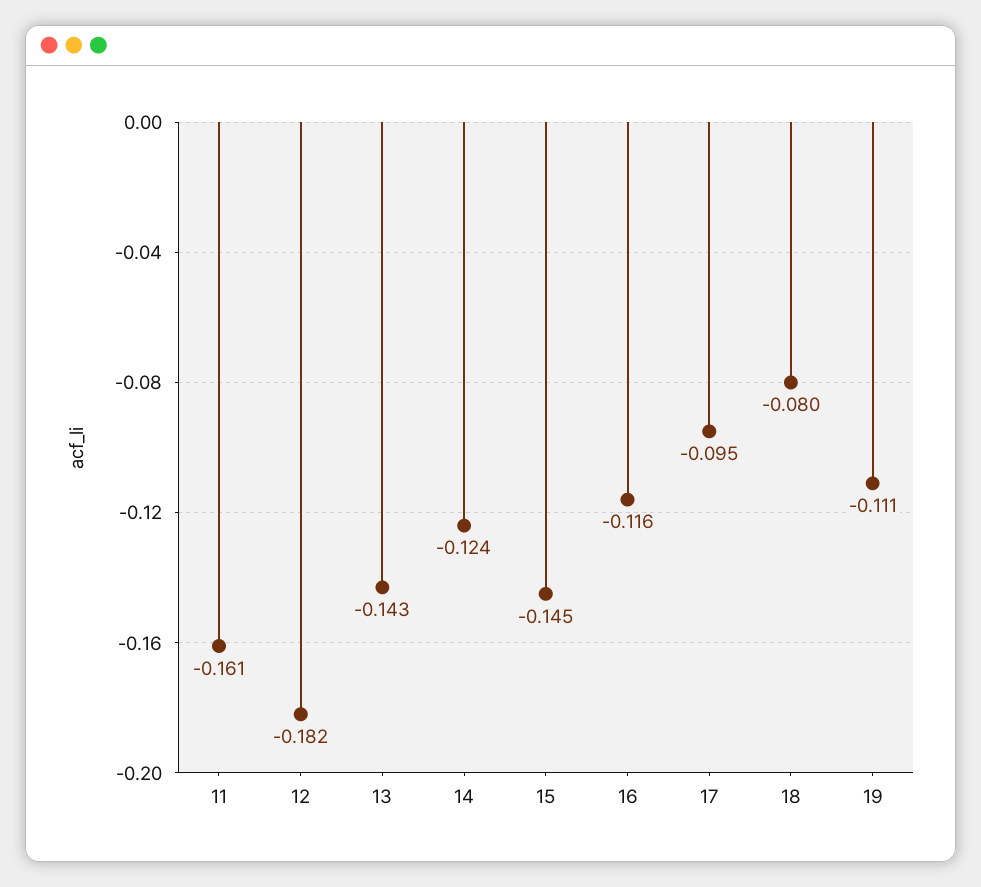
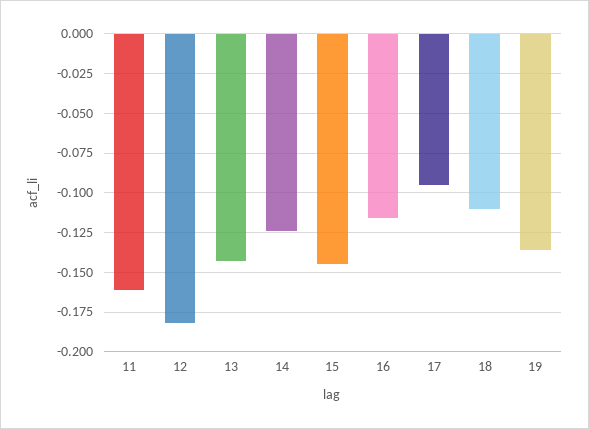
  {
    "11": -0.161,
    "12": -0.182,
    "13": -0.143,
    "14": -0.124,
    "15": -0.145,
    "16": -0.116,
    "17": -0.095,
-   "18": -0.08,
+   "18": -0.11,
-   "19": -0.111
+   "19": -0.135
  }

